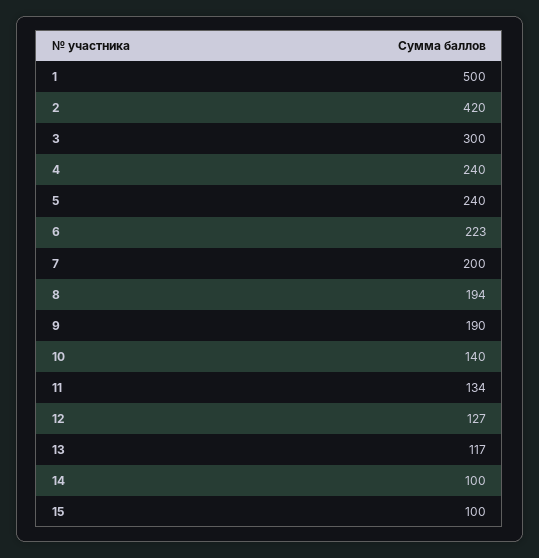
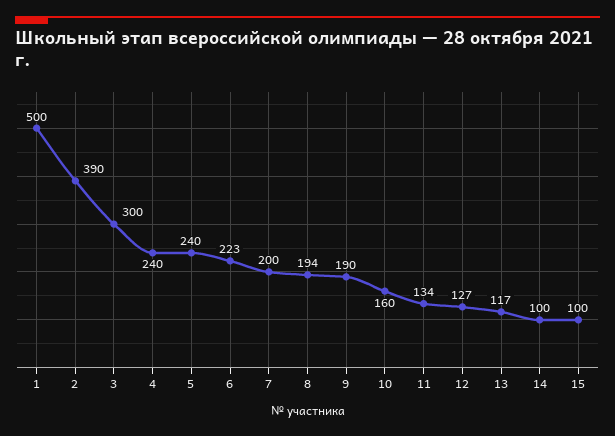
  {
    "1": 500,
-   "2": 420,
+   "2": 390,
    "3": 300,
    "4": 240,
    "5": 240,
    "6": 223,
    "7": 200,
    "8": 194,
    "9": 190,
-   "10": 140,
+   "10": 160,
    "11": 134,
    "12": 127,
    "13": 117,
    "14": 100,
    "15": 100
  }

